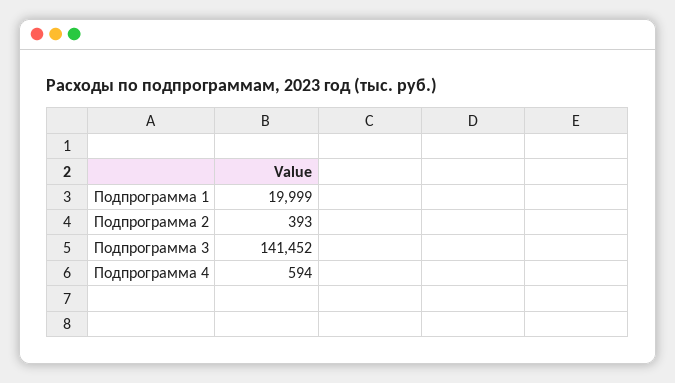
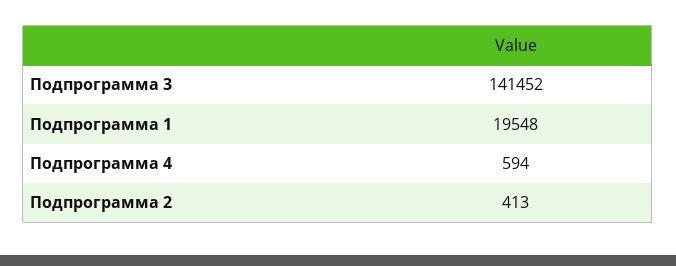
  {
-   "Подпрограмма 1": 19999,
+   "Подпрограмма 1": 19548,
-   "Подпрограмма 2": 393,
+   "Подпрограмма 2": 413,
    "Подпрограмма 3": 141452,
    "Подпрограмма 4": 594
  }

